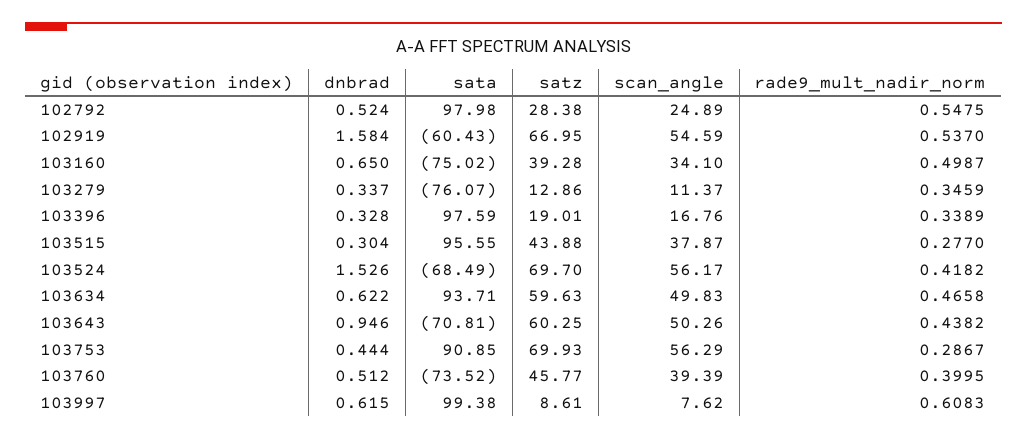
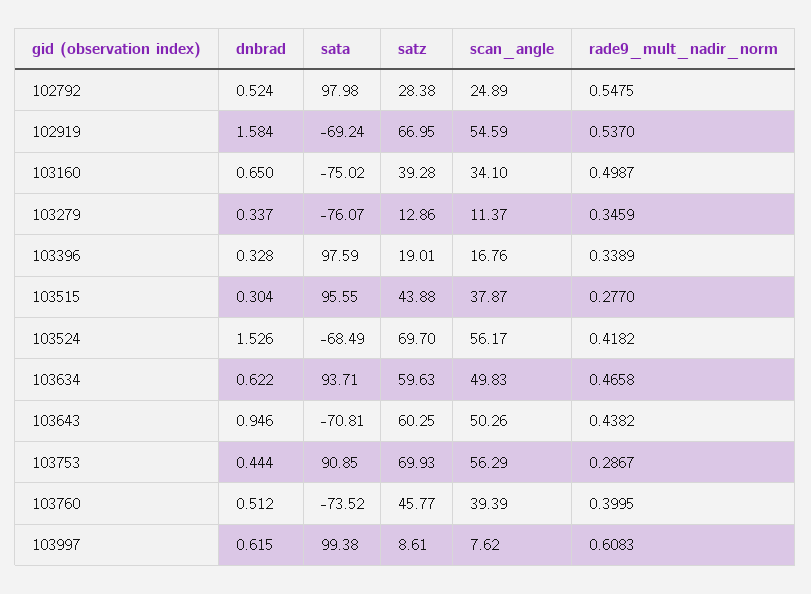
  {
    "dnbrad": {
      "102792": 0.524,
      "102919": 1.584,
      "103160": 0.65,
      "103279": 0.337,
      "103396": 0.328,
      "103515": 0.304,
      "103524": 1.526,
      "103634": 0.622,
      "103643": 0.946,
      "103753": 0.444,
      "103760": 0.512,
      "103997": 0.615
    },
    "sata": {
      "102792": 97.98,
-     "102919": -60.43,
+     "102919": -69.24,
      "103160": -75.02,
      "103279": -76.07,
      "103396": 97.59,
      "103515": 95.55,
      "103524": -68.49,
      "103634": 93.71,
      "103643": -70.81,
      "103753": 90.85,
      "103760": -73.52,
      "103997": 99.38
    },
    "satz": {
      "102792": 28.38,
      "102919": 66.95,
      "103160": 39.28,
      "103279": 12.86,
      "103396": 19.01,
      "103515": 43.88,
      "103524": 69.7,
      "103634": 59.63,
      "103643": 60.25,
      "103753": 69.93,
      "103760": 45.77,
      "103997": 8.61
    },
    "scan_angle": {
      "102792": 24.89,
      "102919": 54.59,
      "103160": 34.1,
      "103279": 11.37,
      "103396": 16.76,
      "103515": 37.87,
      "103524": 56.17,
      "103634": 49.83,
      "103643": 50.26,
      "103753": 56.29,
      "103760": 39.39,
      "103997": 7.62
    },
    "rade9_mult_nadir_norm": {
      "102792": 0.5475,
      "102919": 0.537,
      "103160": 0.4987,
      "103279": 0.3459,
      "103396": 0.3389,
      "103515": 0.277,
      "103524": 0.4182,
      "103634": 0.4658,
      "103643": 0.4382,
      "103753": 0.2867,
      "103760": 0.3995,
      "103997": 0.6083
    }
  }

